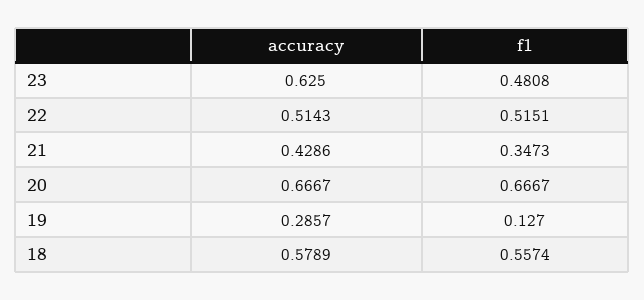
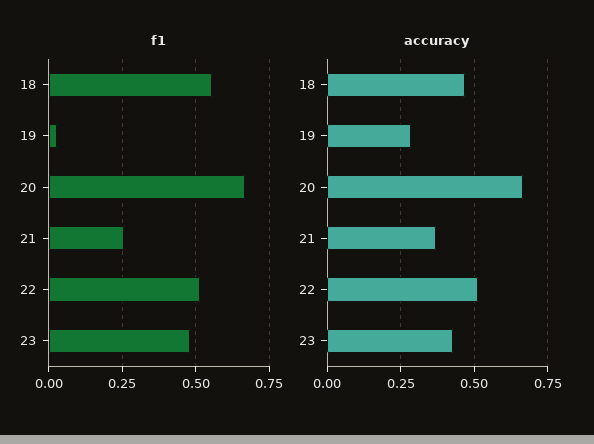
  {
    "accuracy": {
-     "23": 0.625,
+     "23": 0.425,
      "22": 0.5143,
-     "21": 0.4286,
+     "21": 0.375,
      "20": 0.6667,
      "19": 0.2857,
-     "18": 0.5789
+     "18": 0.475
    },
    "f1": {
      "23": 0.4808,
      "22": 0.5151,
-     "21": 0.3473,
+     "21": 0.25,
      "20": 0.6667,
-     "19": 0.127,
+     "19": 0.025,
      "18": 0.5574
    }
  }

